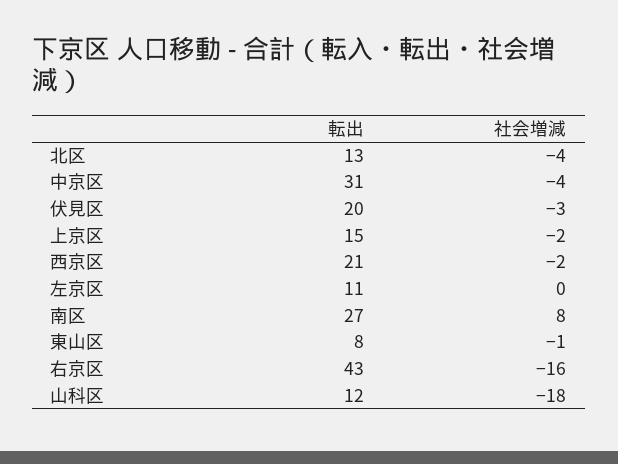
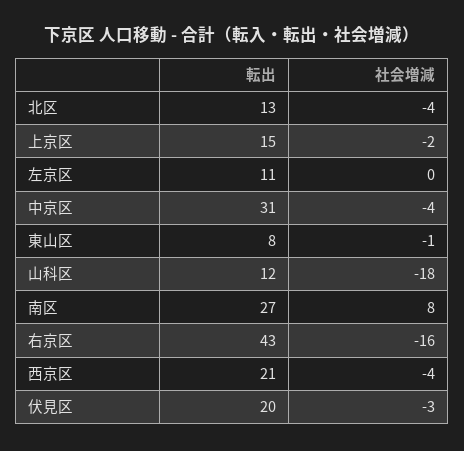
  {
    "転出": {
      "北区": 13,
      "中京区": 31,
      "伏見区": 20,
      "上京区": 15,
      "西京区": 21,
      "左京区": 11,
      "南区": 27,
      "東山区": 8,
      "右京区": 43,
      "山科区": 12
    },
    "社会増減": {
      "北区": -4,
      "中京区": -4,
      "伏見区": -3,
      "上京区": -2,
-     "西京区": -2,
+     "西京区": -4,
      "左京区": 0,
      "南区": 8,
      "東山区": -1,
      "右京区": -16,
      "山科区": -18
    }
  }

